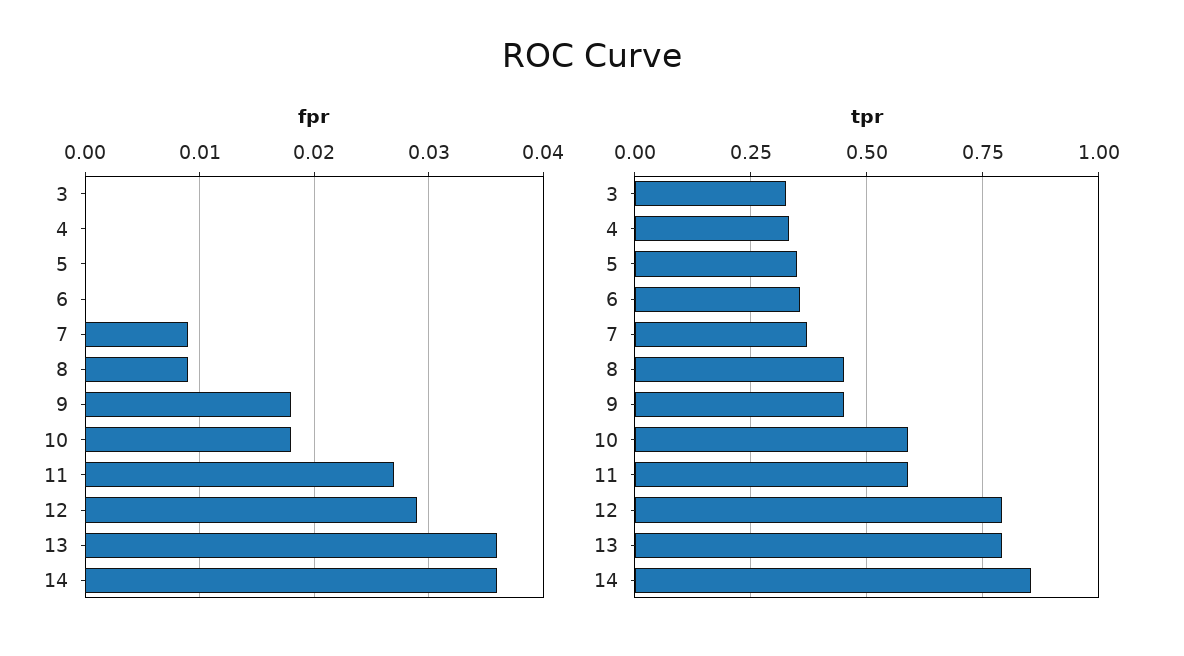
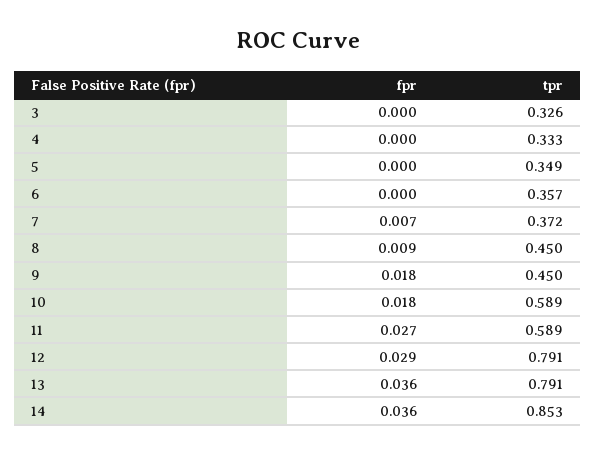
  {
    "fpr": {
      "3": 0,
      "4": 0,
      "5": 0,
      "6": 0,
-     "7": 0.009,
+     "7": 0.007,
      "8": 0.009,
      "9": 0.018,
      "10": 0.018,
      "11": 0.027,
      "12": 0.029,
      "13": 0.036,
      "14": 0.036
    },
    "tpr": {
      "3": 0.326,
      "4": 0.333,
      "5": 0.349,
      "6": 0.357,
      "7": 0.372,
      "8": 0.45,
      "9": 0.45,
      "10": 0.589,
      "11": 0.589,
      "12": 0.791,
      "13": 0.791,
      "14": 0.853
    }
  }

